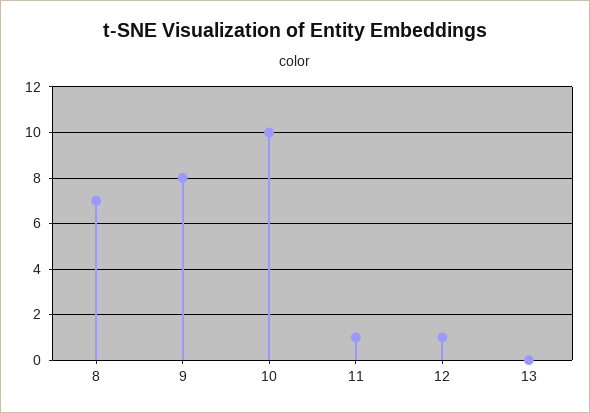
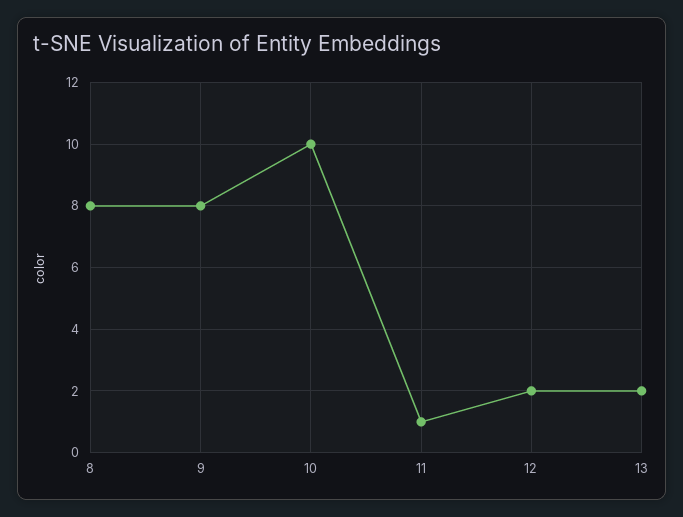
  {
-   "8": 7,
+   "8": 8,
    "9": 8,
    "10": 10,
    "11": 1,
-   "12": 1,
+   "12": 2,
-   "13": 0
+   "13": 2
  }

